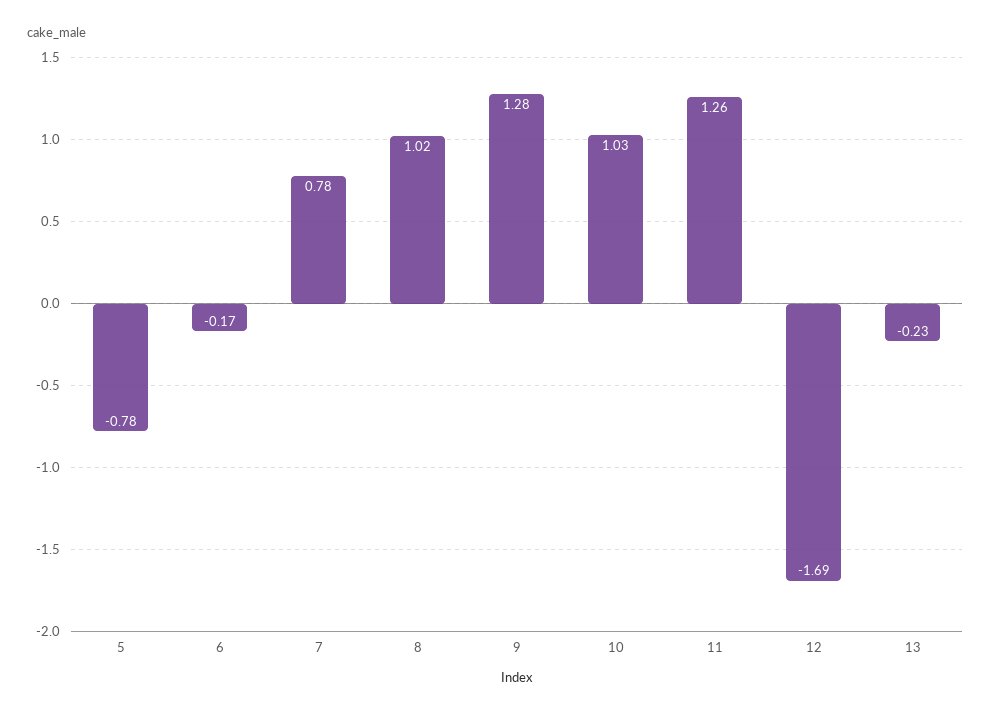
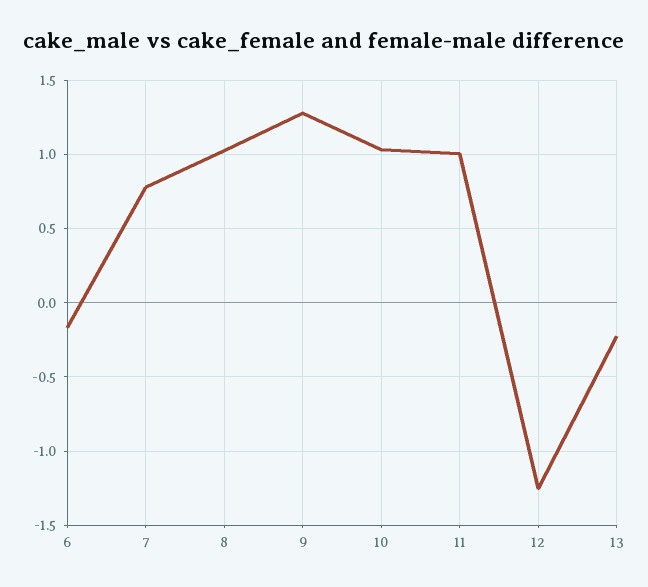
  {
-   "5": -0.78,
    "6": -0.17,
    "7": 0.78,
    "8": 1.02,
    "9": 1.28,
    "10": 1.03,
-   "11": 1.26,
+   "11": 1,
-   "12": -1.69,
+   "12": -1.25,
    "13": -0.23
  }

